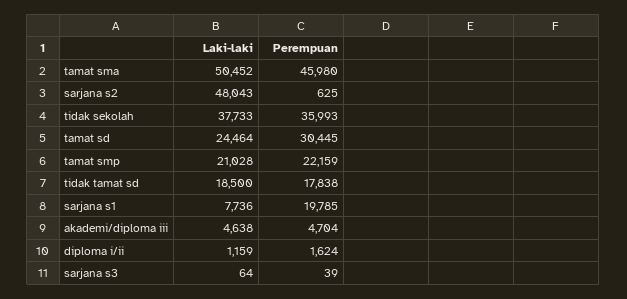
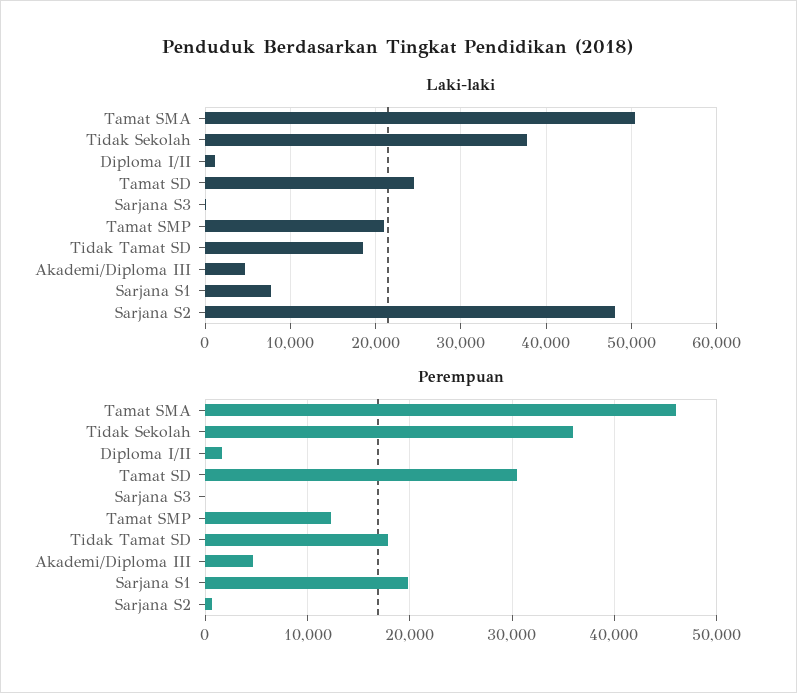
  {
    "Laki-laki": {
      "tamat sma": 50452,
      "sarjana s2": 48043,
      "tidak sekolah": 37733,
      "tamat sd": 24464,
      "tamat smp": 21028,
      "tidak tamat sd": 18500,
      "sarjana s1": 7736,
      "akademi/diploma iii": 4638,
      "diploma i/ii": 1159,
      "sarjana s3": 64
    },
    "Perempuan": {
      "tamat sma": 45980,
      "sarjana s2": 625,
      "tidak sekolah": 35993,
      "tamat sd": 30445,
-     "tamat smp": 22159,
+     "tamat smp": 12000,
      "tidak tamat sd": 17838,
      "sarjana s1": 19785,
      "akademi/diploma iii": 4704,
      "diploma i/ii": 1624,
      "sarjana s3": 39
    }
  }

